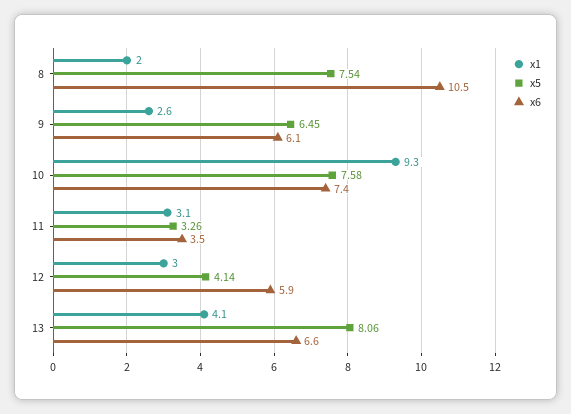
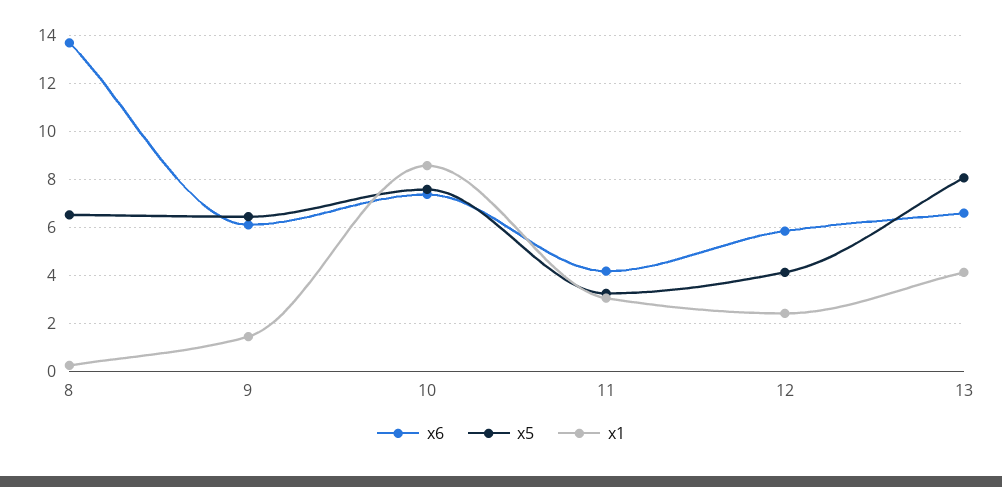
  {
    "x1": {
-     "8": 2,
+     "8": 0.25,
-     "9": 2.6,
+     "9": 1.5,
-     "10": 9.3,
+     "10": 8.5,
      "11": 3.1,
-     "12": 3,
+     "12": 2.5,
      "13": 4.1
    },
    "x5": {
-     "8": 7.54,
+     "8": 6.5,
      "9": 6.45,
      "10": 7.58,
      "11": 3.26,
      "12": 4.14,
      "13": 8.06
    },
    "x6": {
-     "8": 10.5,
+     "8": 13.75,
      "9": 6.1,
      "10": 7.4,
-     "11": 3.5,
+     "11": 4.25,
      "12": 5.9,
      "13": 6.6
    }
  }

